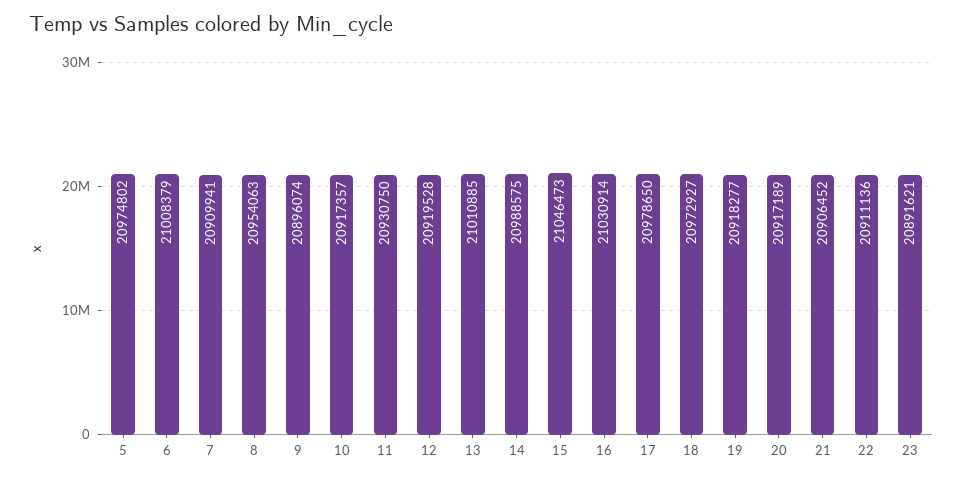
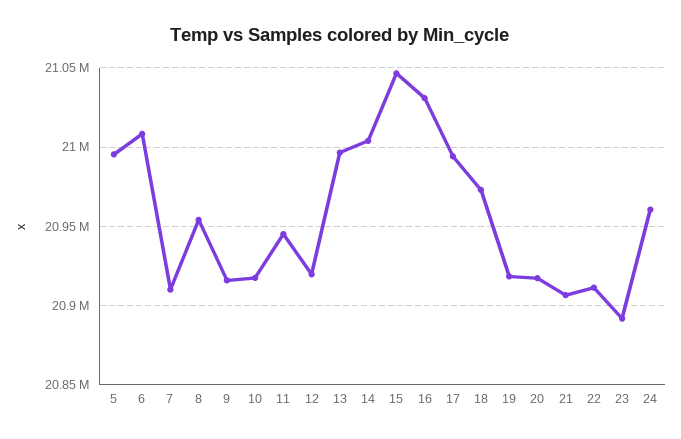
  {
-   "5": 20974802,
+   "5": 20995000,
    "6": 21008379,
    "7": 20909941,
    "8": 20954063,
-   "9": 20896074,
+   "9": 20915000,
    "10": 20917357,
-   "11": 20930750,
+   "11": 20945000,
    "12": 20919528,
-   "13": 21010885,
+   "13": 20995000,
-   "14": 20988575,
+   "14": 21005000,
    "15": 21046473,
    "16": 21030914,
-   "17": 20978650,
+   "17": 20995000,
    "18": 20972927,
    "19": 20918277,
    "20": 20917189,
    "21": 20906452,
    "22": 20911136,
-   "23": 20891621
+   "23": 20891621,
+   "24": 20960000
  }

